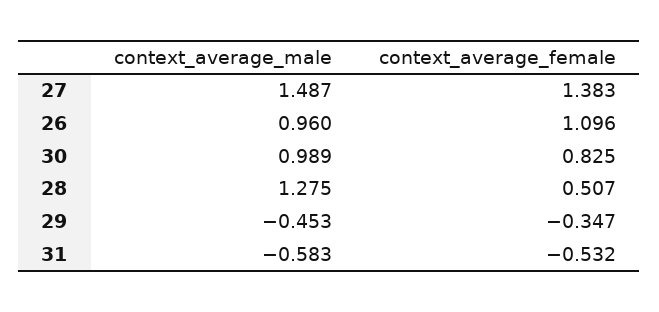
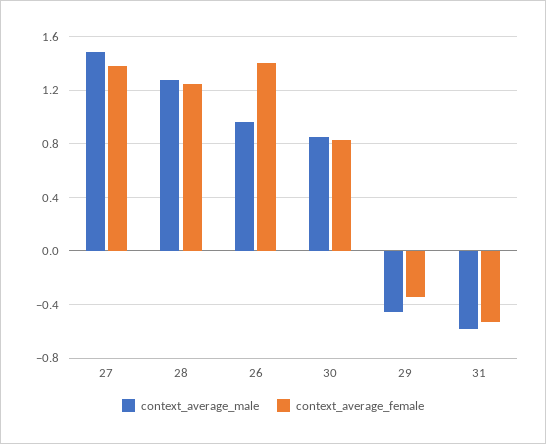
  {
    "context_average_male": {
      "27": 1.487,
      "26": 0.96,
-     "30": 0.989,
+     "30": 0.85,
      "28": 1.275,
      "29": -0.453,
      "31": -0.583
    },
    "context_average_female": {
      "27": 1.383,
-     "26": 1.096,
+     "26": 1.4,
      "30": 0.825,
-     "28": 0.507,
+     "28": 1.25,
      "29": -0.347,
      "31": -0.532
    }
  }

